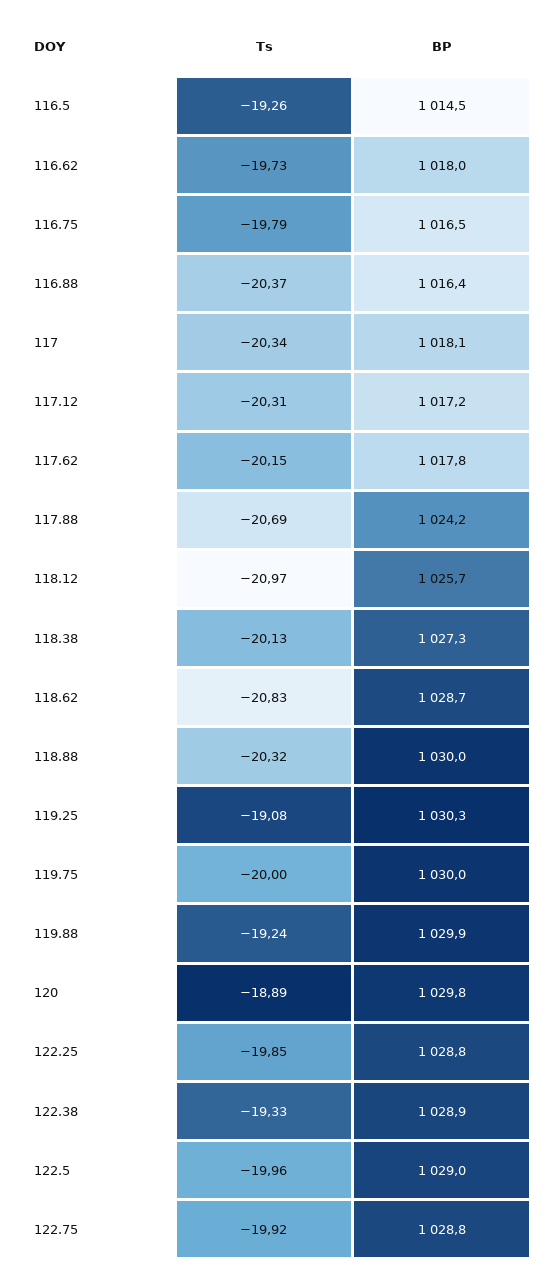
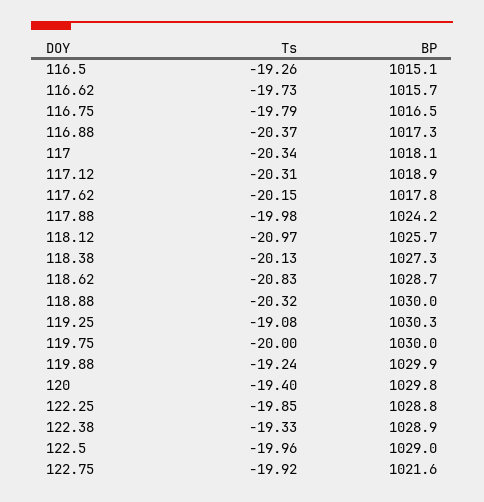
  {
    "Ts": {
      "116.5": -19.26,
      "116.62": -19.73,
      "116.75": -19.79,
      "116.88": -20.37,
      "117": -20.34,
      "117.12": -20.31,
      "117.62": -20.15,
-     "117.88": -20.69,
+     "117.88": -19.98,
      "118.12": -20.97,
      "118.38": -20.13,
      "118.62": -20.83,
      "118.88": -20.32,
      "119.25": -19.08,
      "119.75": -20,
      "119.88": -19.24,
-     "120": -18.89,
+     "120": -19.4,
      "122.25": -19.85,
      "122.38": -19.33,
      "122.5": -19.96,
      "122.75": -19.92
    },
    "BP": {
-     "116.5": 1014.5,
+     "116.5": 1015.1,
-     "116.62": 1018,
+     "116.62": 1015.7,
      "116.75": 1016.5,
-     "116.88": 1016.4,
+     "116.88": 1017.3,
      "117": 1018.1,
-     "117.12": 1017.2,
+     "117.12": 1018.9,
      "117.62": 1017.8,
      "117.88": 1024.2,
      "118.12": 1025.7,
      "118.38": 1027.3,
      "118.62": 1028.7,
      "118.88": 1030,
      "119.25": 1030.3,
      "119.75": 1030,
      "119.88": 1029.9,
      "120": 1029.8,
      "122.25": 1028.8,
      "122.38": 1028.9,
      "122.5": 1029,
-     "122.75": 1028.8
+     "122.75": 1021.6
    }
  }

